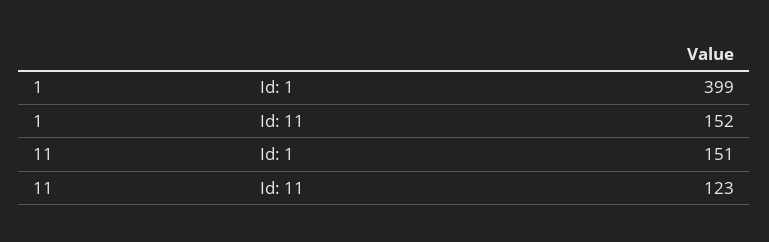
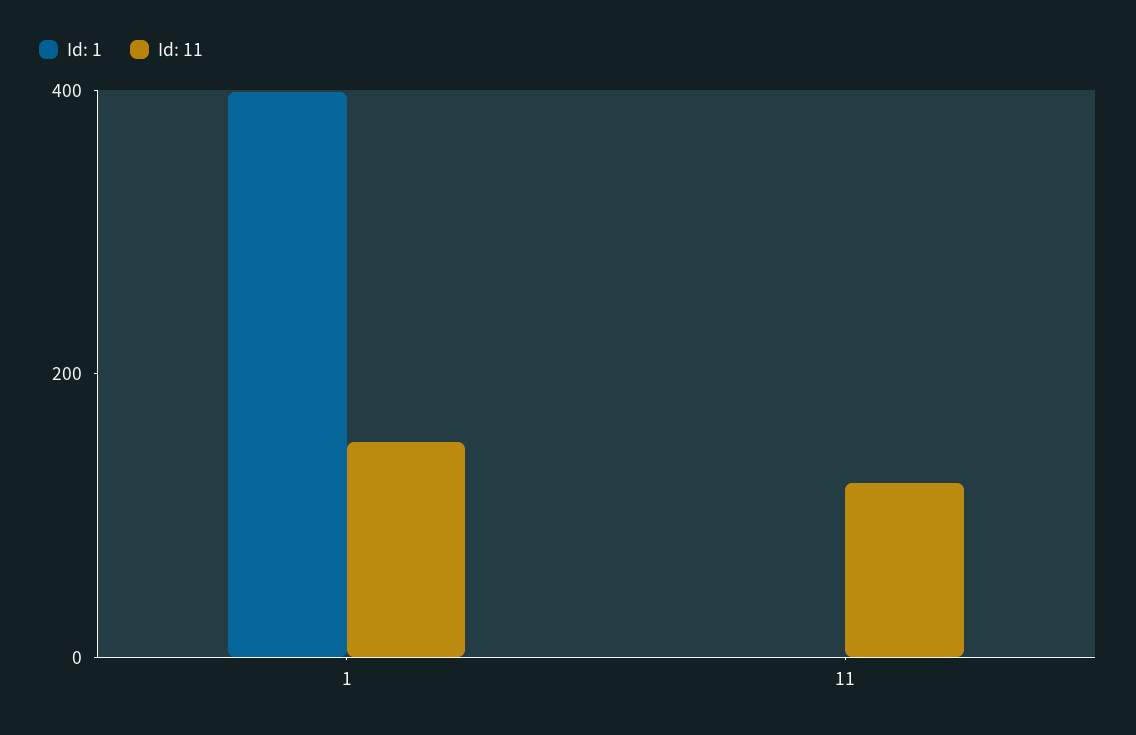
  {
    "Id: 1": {
      "1": 399,
-     "11": 151
+     "11": 0
    },
    "Id: 11": {
      "1": 152,
      "11": 123
    }
  }

